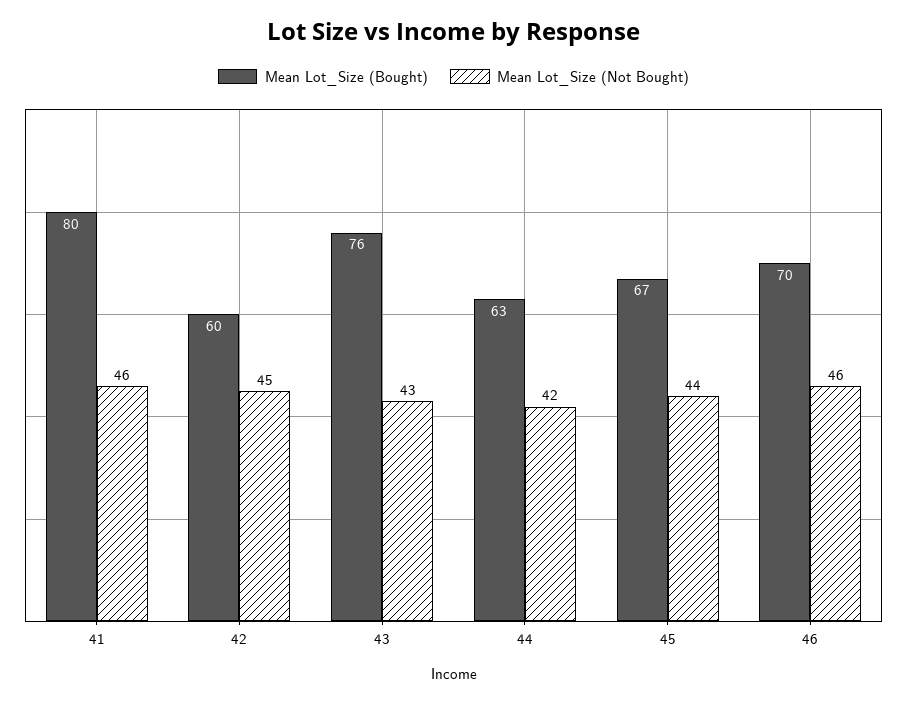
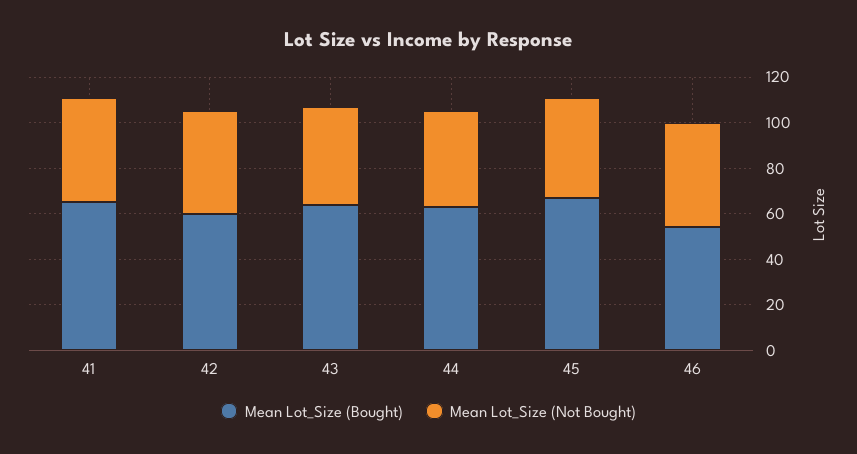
  {
    "Mean Lot_Size (Bought)": {
-     "41": 80,
+     "41": 65,
      "42": 60,
-     "43": 76,
+     "43": 65,
      "44": 63,
      "45": 67,
-     "46": 70
+     "46": 55
    },
    "Mean Lot_Size (Not Bought)": {
      "41": 46,
      "42": 45,
      "43": 43,
      "44": 42,
      "45": 44,
      "46": 46
    }
  }

